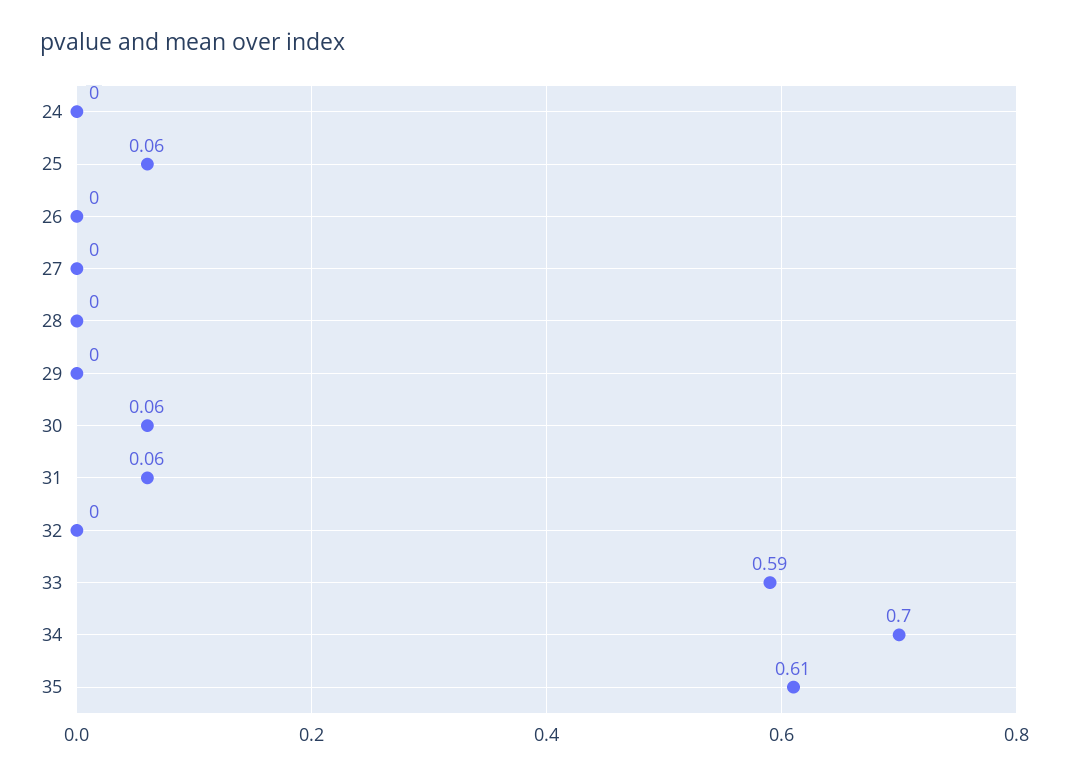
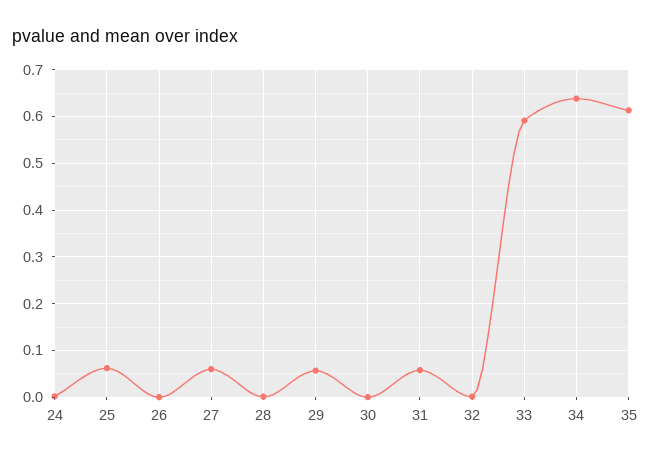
  {
    "24": 0,
    "25": 0.06,
    "26": 0,
-   "27": 0,
+   "27": 0.06,
    "28": 0,
-   "29": 0,
+   "29": 0.06,
-   "30": 0.06,
+   "30": 0,
    "31": 0.06,
    "32": 0,
    "33": 0.59,
-   "34": 0.7,
+   "34": 0.64,
    "35": 0.61
  }

